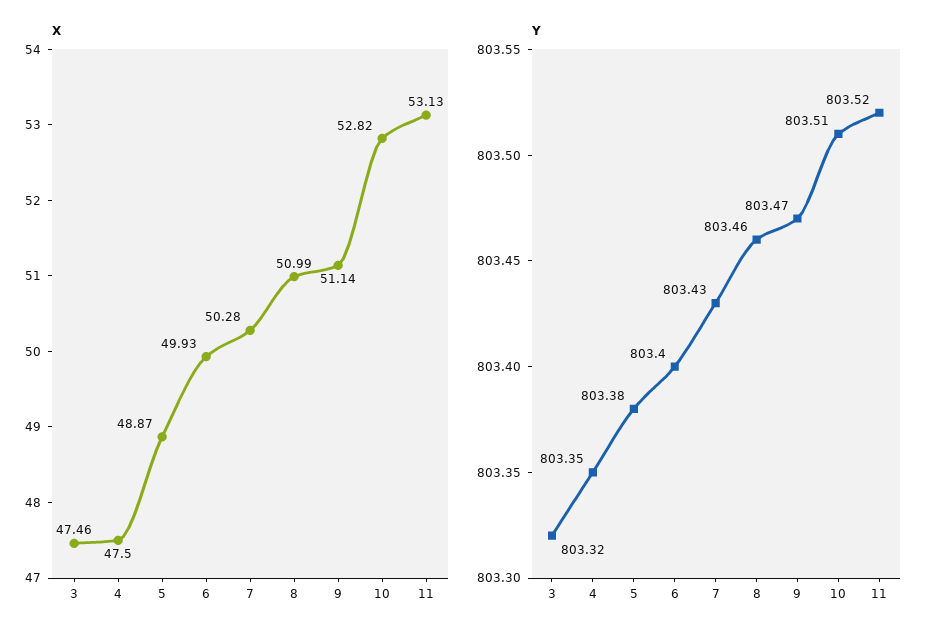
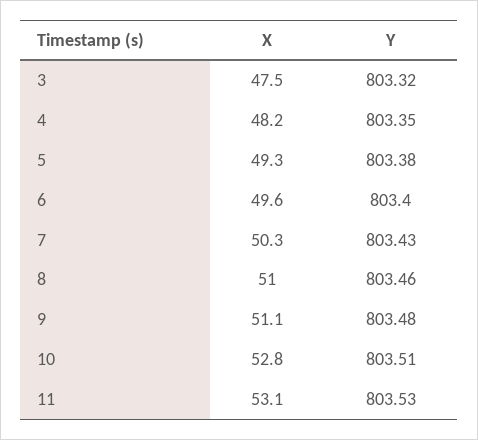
  {
    "X": {
      "3": 47.46,
-     "4": 47.5,
+     "4": 48.2,
-     "5": 48.87,
+     "5": 49.3,
-     "6": 49.93,
+     "6": 49.6,
      "7": 50.28,
      "8": 50.99,
      "9": 51.14,
      "10": 52.82,
      "11": 53.13
    },
    "Y": {
      "3": 803.32,
      "4": 803.35,
      "5": 803.38,
      "6": 803.4,
      "7": 803.43,
      "8": 803.46,
-     "9": 803.47,
+     "9": 803.48,
      "10": 803.51,
-     "11": 803.52
+     "11": 803.53
    }
  }

